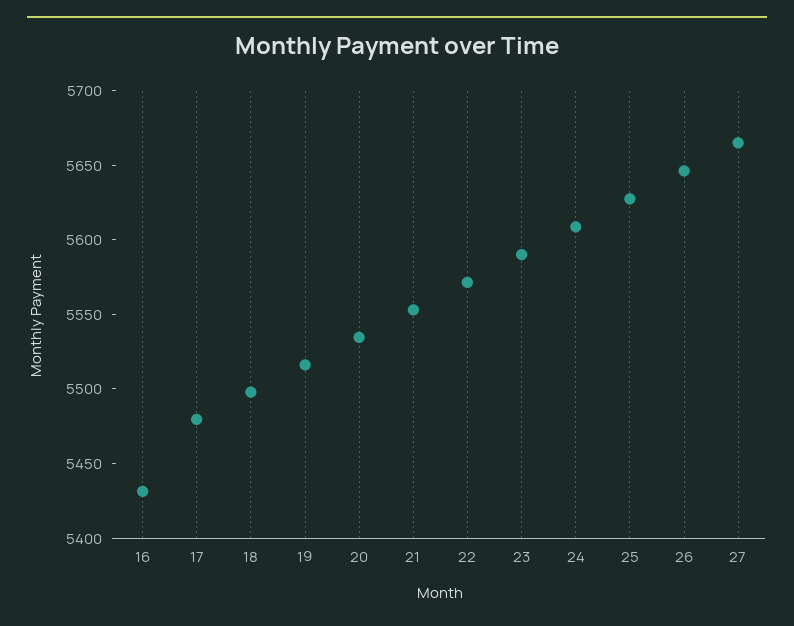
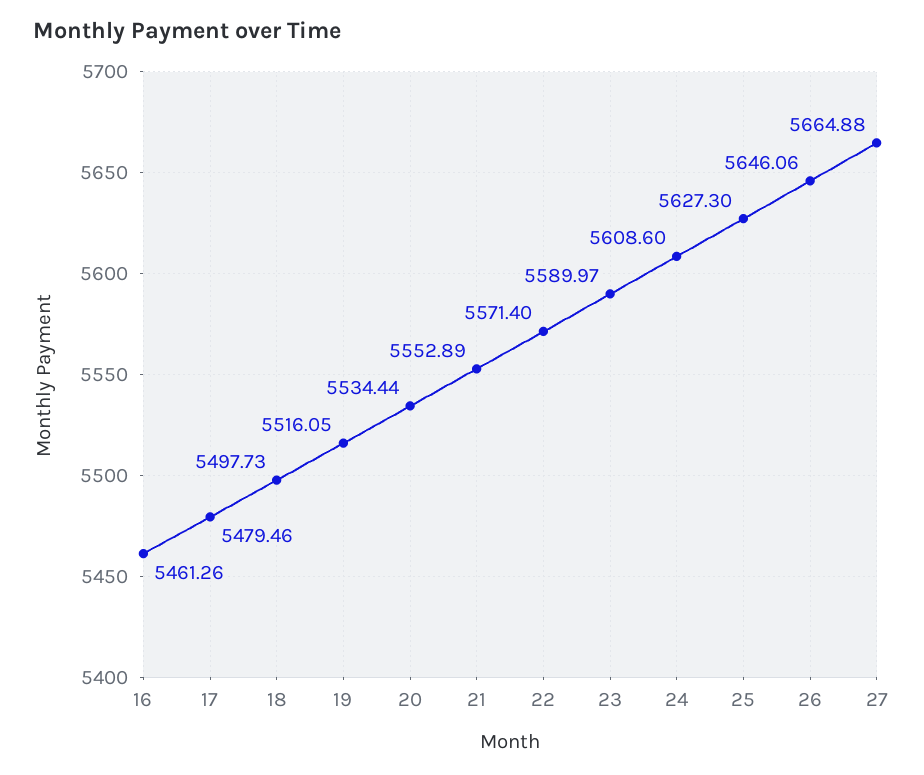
  {
-   "16": 5430,
+   "16": 5461.26,
    "17": 5479.46,
    "18": 5497.73,
    "19": 5516.05,
    "20": 5534.44,
    "21": 5552.89,
    "22": 5571.4,
    "23": 5589.97,
    "24": 5608.6,
    "25": 5627.3,
    "26": 5646.06,
    "27": 5664.88
  }

